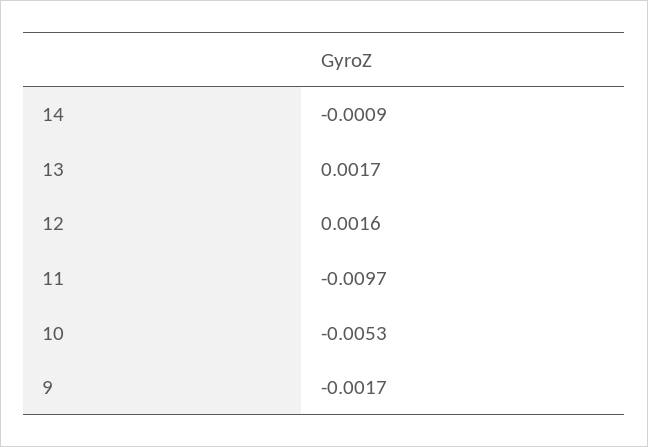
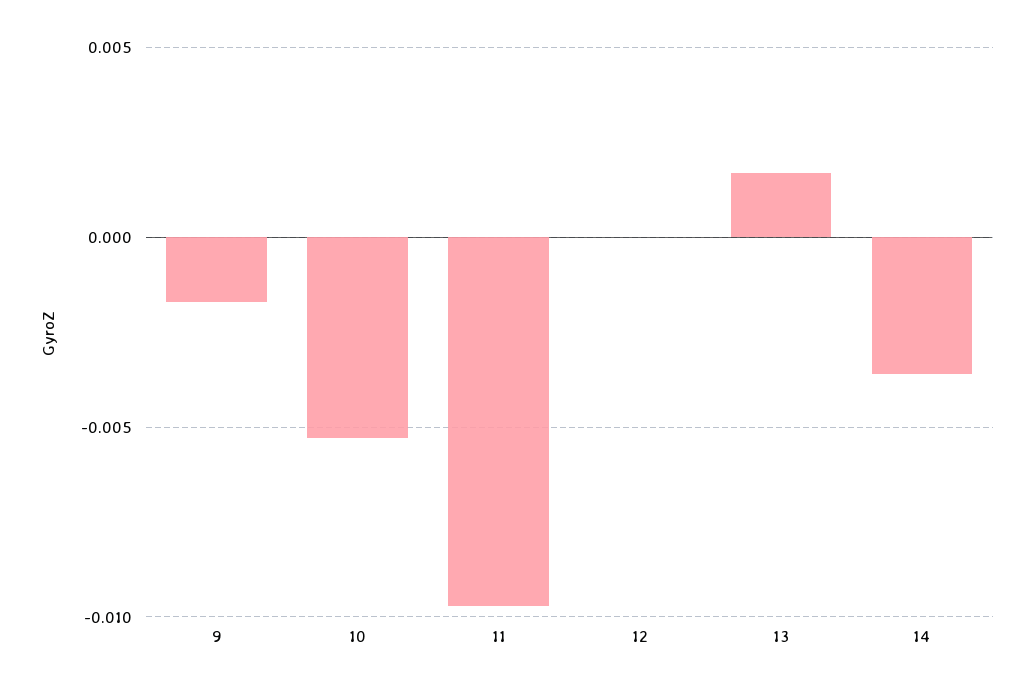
  {
-   "14": -0.0009,
+   "14": -0.0035,
    "13": 0.0017,
-   "12": 0.0016,
+   "12": 0,
    "11": -0.0097,
    "10": -0.0053,
    "9": -0.0017
  }

